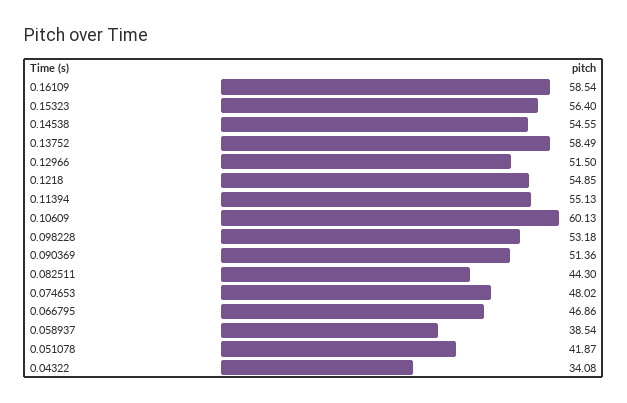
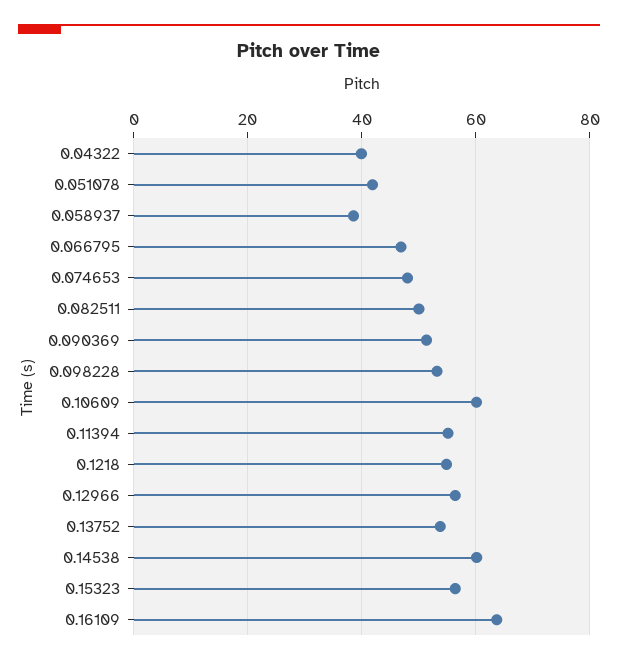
  {
-   "0.16109": 58.54,
+   "0.16109": 64,
    "0.15323": 56.4,
-   "0.14538": 54.55,
+   "0.14538": 60,
-   "0.13752": 58.49,
+   "0.13752": 54,
-   "0.12966": 51.5,
+   "0.12966": 56,
    "0.1218": 54.85,
    "0.11394": 55.13,
    "0.10609": 60.13,
    "0.098228": 53.18,
    "0.090369": 51.36,
-   "0.082511": 44.3,
+   "0.082511": 50,
    "0.074653": 48.02,
    "0.066795": 46.86,
    "0.058937": 38.54,
    "0.051078": 41.87,
-   "0.04322": 34.08
+   "0.04322": 40
  }

